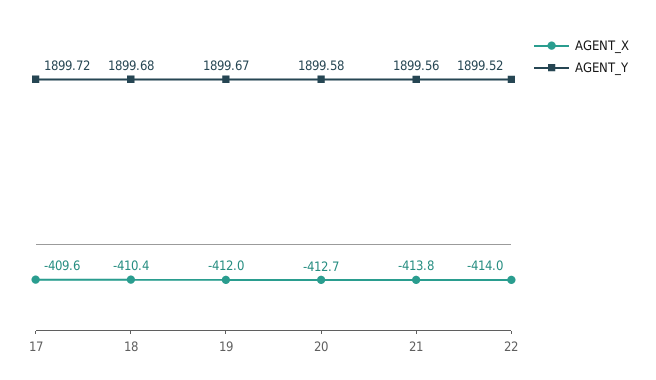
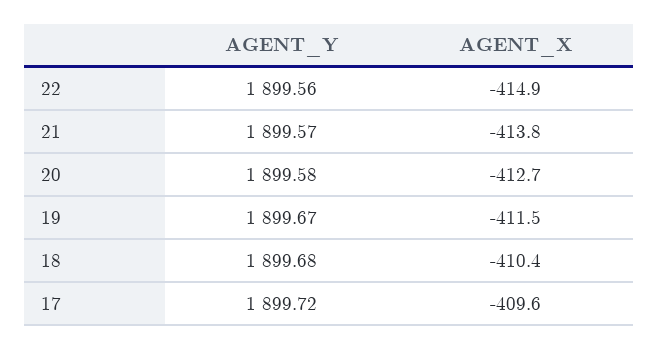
  {
    "AGENT_X": {
      "17": -409.6,
      "18": -410.4,
-     "19": -412,
+     "19": -411.5,
      "20": -412.7,
      "21": -413.8,
-     "22": -414
+     "22": -414.9
    },
    "AGENT_Y": {
      "17": 1899.72,
      "18": 1899.68,
      "19": 1899.67,
      "20": 1899.58,
-     "21": 1899.56,
+     "21": 1899.57,
-     "22": 1899.52
+     "22": 1899.56
    }
  }

